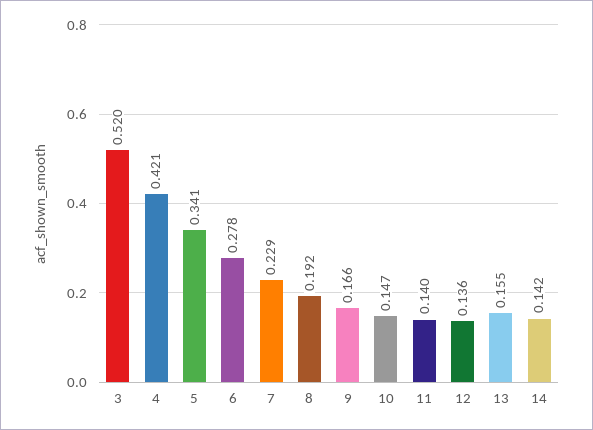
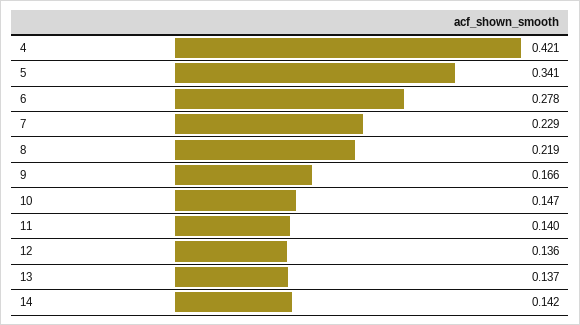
  {
-   "3": 0.52,
    "4": 0.421,
    "5": 0.341,
    "6": 0.278,
    "7": 0.229,
-   "8": 0.192,
+   "8": 0.219,
    "9": 0.166,
    "10": 0.147,
    "11": 0.14,
    "12": 0.136,
-   "13": 0.155,
+   "13": 0.137,
    "14": 0.142
  }

